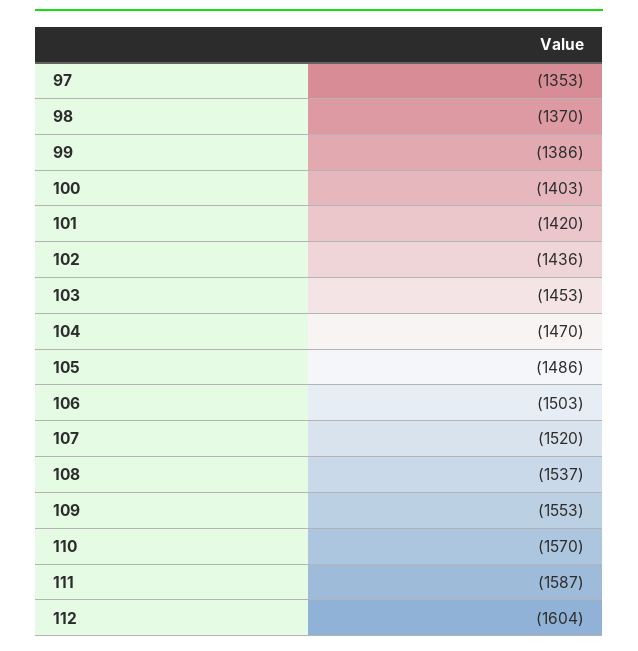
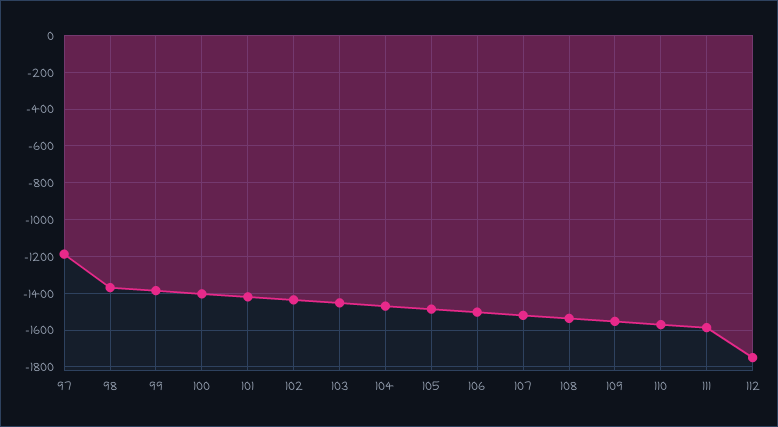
  {
-   "97": -1353,
+   "97": -1200,
    "98": -1370,
    "99": -1386,
    "100": -1403,
    "101": -1420,
    "102": -1436,
    "103": -1453,
    "104": -1470,
    "105": -1486,
    "106": -1503,
    "107": -1520,
    "108": -1537,
    "109": -1553,
    "110": -1570,
    "111": -1587,
-   "112": -1604
+   "112": -1750
  }

